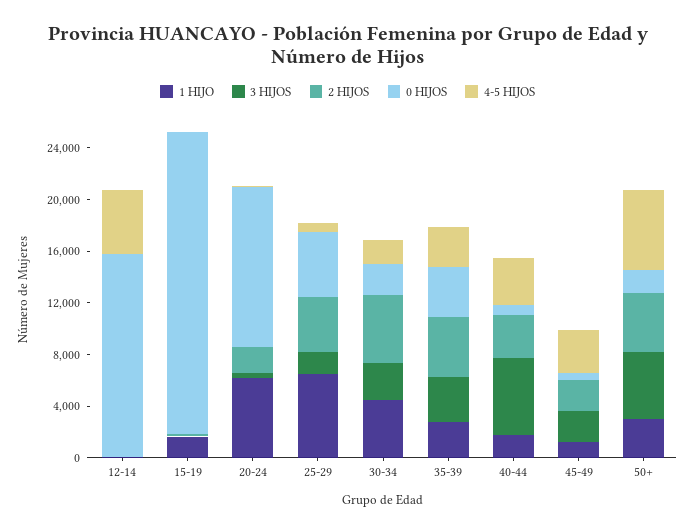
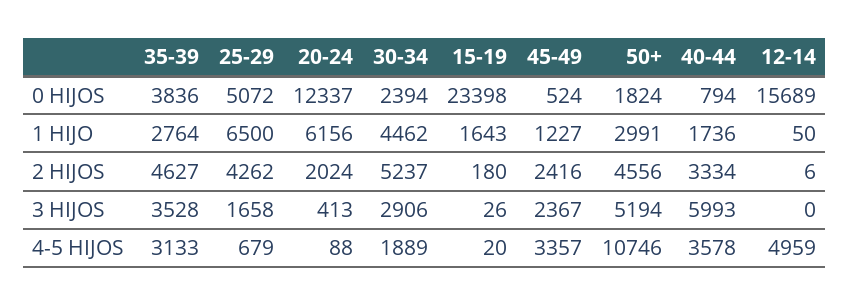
  {
    "1 HIJO": {
      "12-14": 50,
      "15-19": 1643,
      "20-24": 6156,
      "25-29": 6500,
      "30-34": 4462,
      "35-39": 2764,
      "40-44": 1736,
      "45-49": 1227,
      "50+": 2991
    },
    "3 HIJOS": {
      "12-14": 0,
      "15-19": 26,
      "20-24": 413,
      "25-29": 1658,
      "30-34": 2906,
      "35-39": 3528,
      "40-44": 5993,
      "45-49": 2367,
      "50+": 5194
    },
    "2 HIJOS": {
      "12-14": 6,
      "15-19": 180,
      "20-24": 2024,
      "25-29": 4262,
      "30-34": 5237,
      "35-39": 4627,
      "40-44": 3334,
      "45-49": 2416,
      "50+": 4556
    },
    "0 HIJOS": {
      "12-14": 15689,
      "15-19": 23398,
      "20-24": 12337,
      "25-29": 5072,
      "30-34": 2394,
      "35-39": 3836,
      "40-44": 794,
      "45-49": 524,
      "50+": 1824
    },
    "4-5 HIJOS": {
      "12-14": 4959,
      "15-19": 20,
      "20-24": 88,
      "25-29": 679,
      "30-34": 1889,
      "35-39": 3133,
      "40-44": 3578,
      "45-49": 3357,
-     "50+": 6000
+     "50+": 10746
    }
  }

